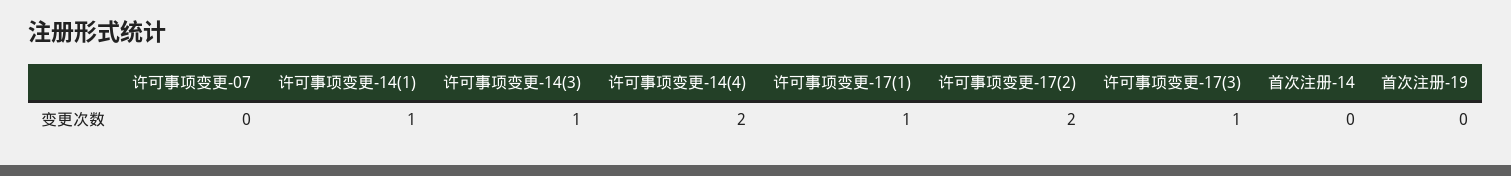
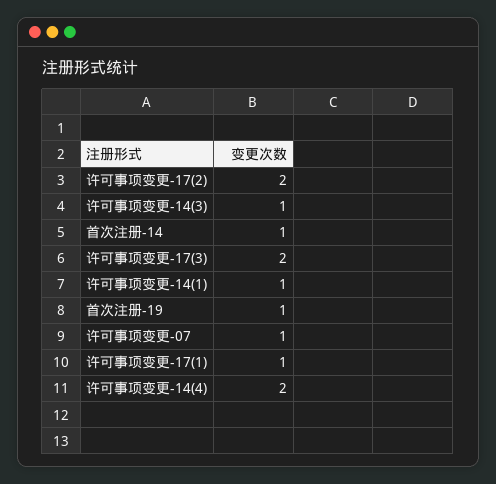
  {
-   "许可事项变更-07": 0,
+   "许可事项变更-07": 1,
    "许可事项变更-14(1)": 1,
    "许可事项变更-14(3)": 1,
    "许可事项变更-14(4)": 2,
    "许可事项变更-17(1)": 1,
    "许可事项变更-17(2)": 2,
-   "许可事项变更-17(3)": 1,
+   "许可事项变更-17(3)": 2,
-   "首次注册-14": 0,
+   "首次注册-14": 1,
-   "首次注册-19": 0
+   "首次注册-19": 1
  }

